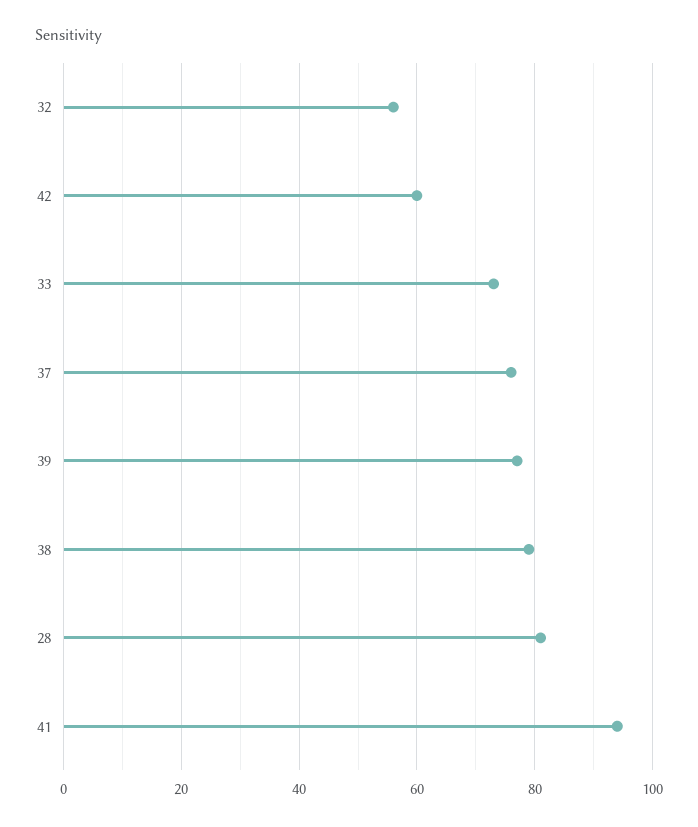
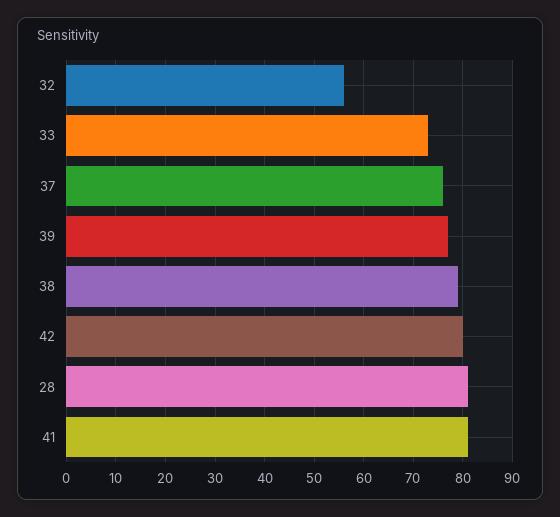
  {
    "32": 55,
-   "42": 60,
+   "42": 80,
    "33": 75,
    "37": 75,
    "39": 75,
    "38": 80,
    "28": 80,
-   "41": 95
+   "41": 80
  }

